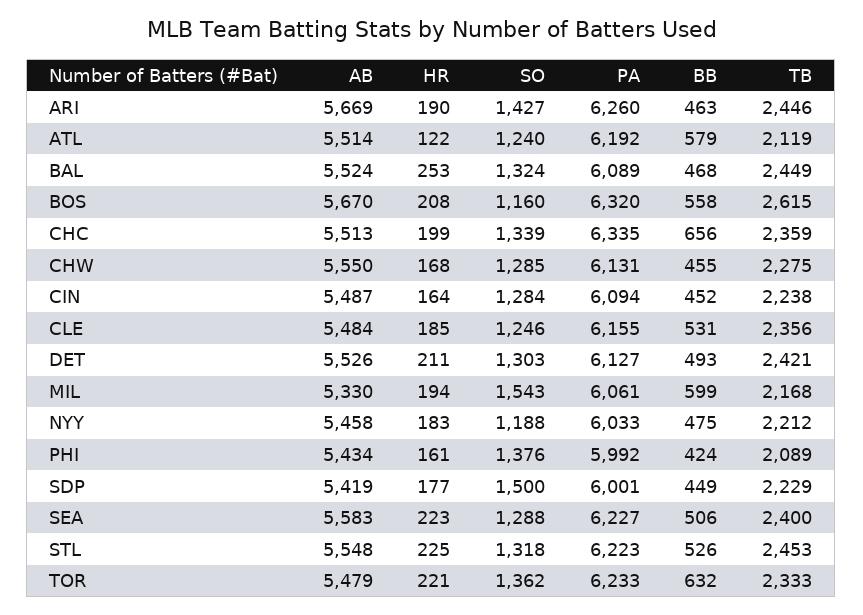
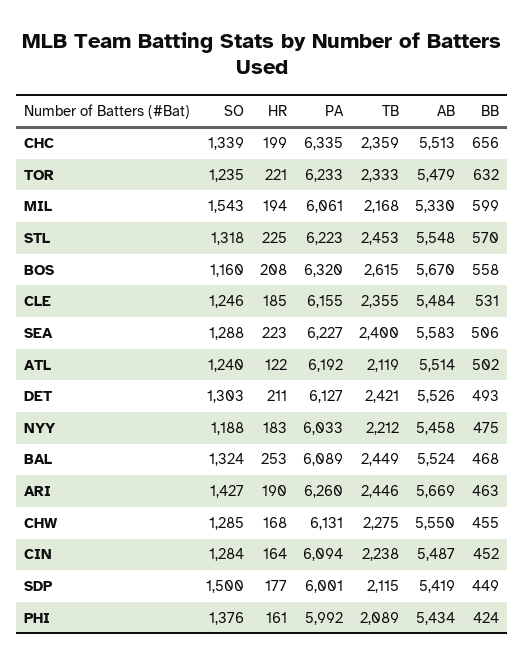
  {
    "AB": {
      "ARI": 5669,
      "ATL": 5514,
      "BAL": 5524,
      "BOS": 5670,
      "CHC": 5513,
      "CHW": 5550,
      "CIN": 5487,
      "CLE": 5484,
      "DET": 5526,
      "MIL": 5330,
      "NYY": 5458,
      "PHI": 5434,
      "SDP": 5419,
      "SEA": 5583,
      "STL": 5548,
      "TOR": 5479
    },
    "HR": {
      "ARI": 190,
      "ATL": 122,
      "BAL": 253,
      "BOS": 208,
      "CHC": 199,
      "CHW": 168,
      "CIN": 164,
      "CLE": 185,
      "DET": 211,
      "MIL": 194,
      "NYY": 183,
      "PHI": 161,
      "SDP": 177,
      "SEA": 223,
      "STL": 225,
      "TOR": 221
    },
    "SO": {
      "ARI": 1427,
      "ATL": 1240,
      "BAL": 1324,
      "BOS": 1160,
      "CHC": 1339,
      "CHW": 1285,
      "CIN": 1284,
      "CLE": 1246,
      "DET": 1303,
      "MIL": 1543,
      "NYY": 1188,
      "PHI": 1376,
      "SDP": 1500,
      "SEA": 1288,
      "STL": 1318,
-     "TOR": 1362
+     "TOR": 1235
    },
    "PA": {
      "ARI": 6260,
      "ATL": 6192,
      "BAL": 6089,
      "BOS": 6320,
      "CHC": 6335,
      "CHW": 6131,
      "CIN": 6094,
      "CLE": 6155,
      "DET": 6127,
      "MIL": 6061,
      "NYY": 6033,
      "PHI": 5992,
      "SDP": 6001,
      "SEA": 6227,
      "STL": 6223,
      "TOR": 6233
    },
    "BB": {
      "ARI": 463,
-     "ATL": 579,
+     "ATL": 502,
      "BAL": 468,
      "BOS": 558,
      "CHC": 656,
      "CHW": 455,
      "CIN": 452,
      "CLE": 531,
      "DET": 493,
      "MIL": 599,
      "NYY": 475,
      "PHI": 424,
      "SDP": 449,
      "SEA": 506,
-     "STL": 526,
+     "STL": 570,
      "TOR": 632
    },
    "TB": {
      "ARI": 2446,
      "ATL": 2119,
      "BAL": 2449,
      "BOS": 2615,
      "CHC": 2359,
      "CHW": 2275,
      "CIN": 2238,
-     "CLE": 2356,
+     "CLE": 2355,
      "DET": 2421,
      "MIL": 2168,
      "NYY": 2212,
      "PHI": 2089,
-     "SDP": 2229,
+     "SDP": 2115,
      "SEA": 2400,
      "STL": 2453,
      "TOR": 2333
    }
  }

